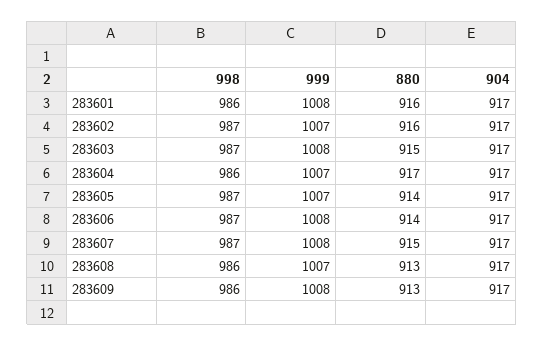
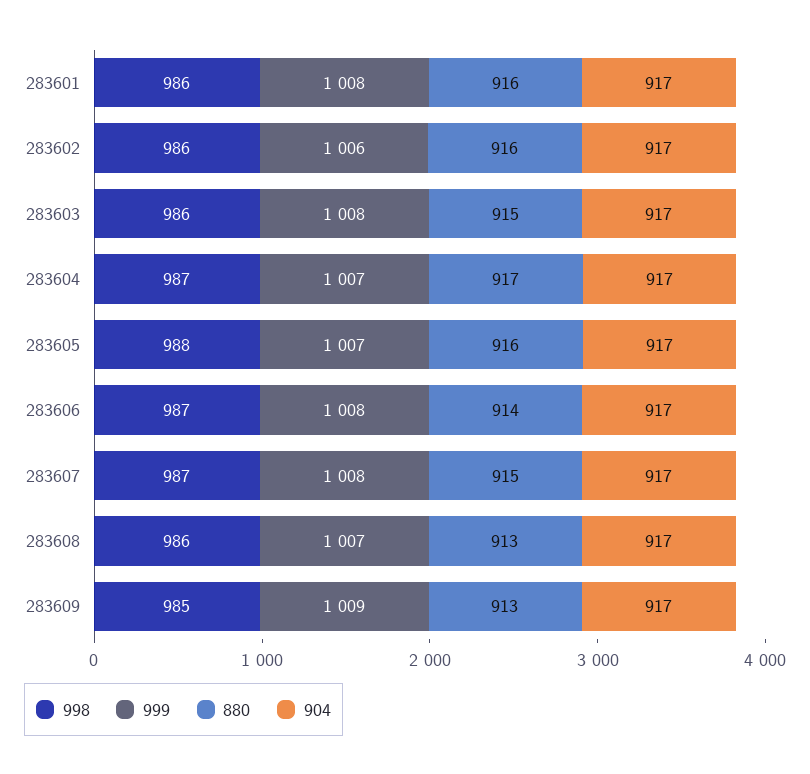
  {
    "998": {
      "283601": 986,
-     "283602": 987,
+     "283602": 986,
-     "283603": 987,
+     "283603": 986,
-     "283604": 986,
+     "283604": 987,
-     "283605": 987,
+     "283605": 988,
      "283606": 987,
      "283607": 987,
      "283608": 986,
-     "283609": 986
+     "283609": 985
    },
    "999": {
      "283601": 1008,
-     "283602": 1007,
+     "283602": 1006,
      "283603": 1008,
      "283604": 1007,
      "283605": 1007,
      "283606": 1008,
      "283607": 1008,
      "283608": 1007,
-     "283609": 1008
+     "283609": 1009
    },
    "880": {
      "283601": 916,
      "283602": 916,
      "283603": 915,
      "283604": 917,
-     "283605": 914,
+     "283605": 916,
      "283606": 914,
      "283607": 915,
      "283608": 913,
      "283609": 913
    },
    "904": {
      "283601": 917,
      "283602": 917,
      "283603": 917,
      "283604": 917,
      "283605": 917,
      "283606": 917,
      "283607": 917,
      "283608": 917,
      "283609": 917
    }
  }

